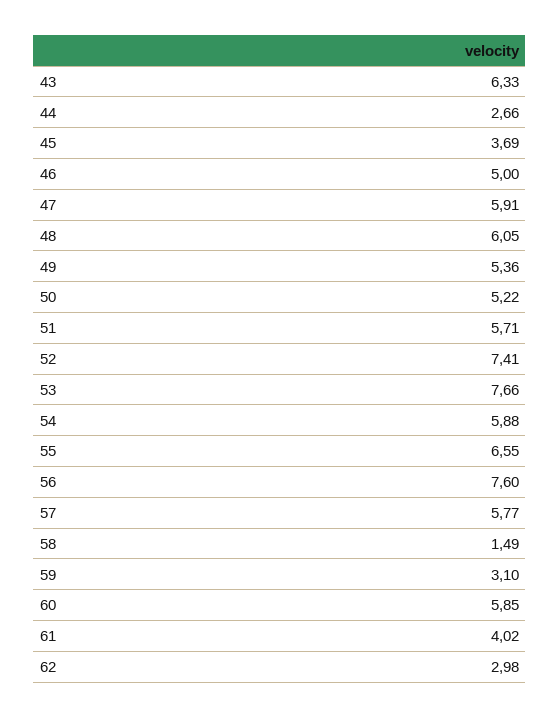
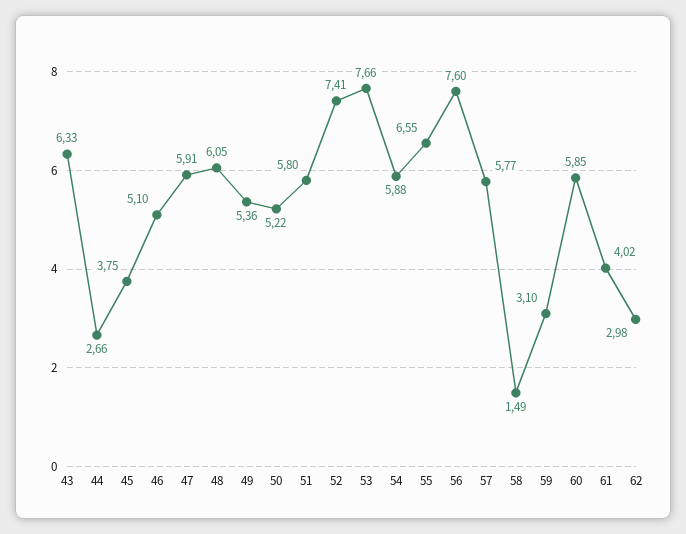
  {
    "43": 6.33,
    "44": 2.66,
-   "45": 3.69,
+   "45": 3.75,
-   "46": 5,
+   "46": 5.1,
    "47": 5.91,
    "48": 6.05,
    "49": 5.36,
    "50": 5.22,
-   "51": 5.71,
+   "51": 5.8,
    "52": 7.41,
    "53": 7.66,
    "54": 5.88,
    "55": 6.55,
    "56": 7.6,
    "57": 5.77,
    "58": 1.49,
    "59": 3.1,
    "60": 5.85,
    "61": 4.02,
    "62": 2.98
  }

